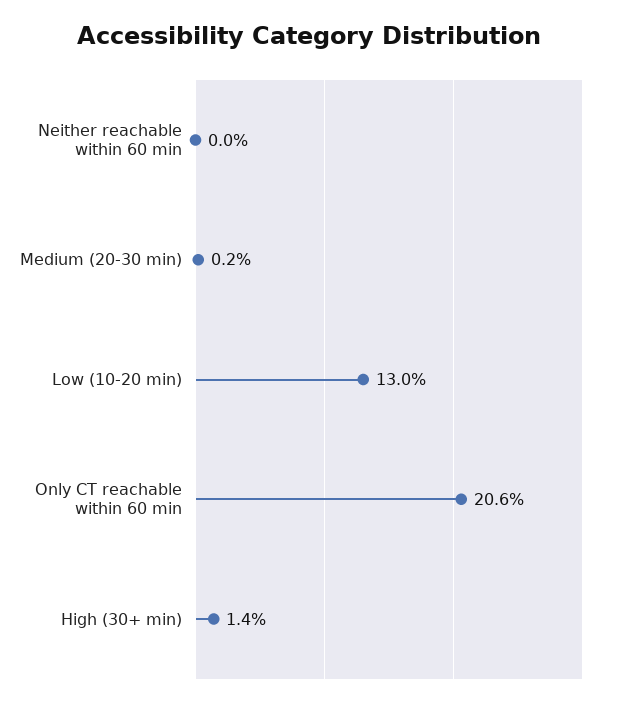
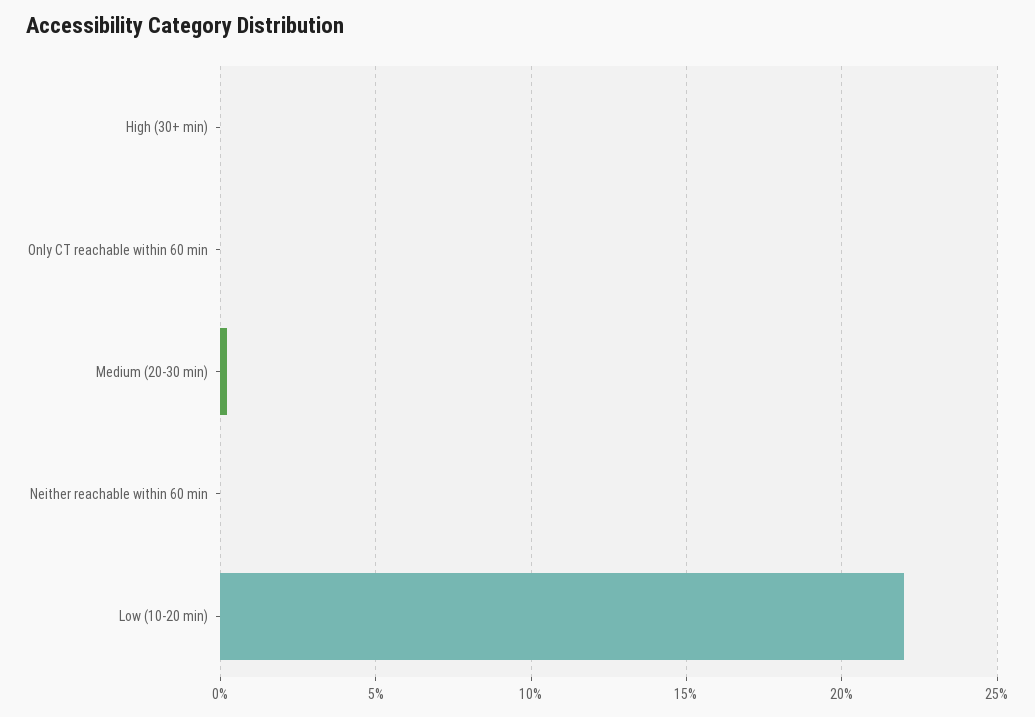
  {
    "Neither reachable within 60 min": 0,
    "Medium (20-30 min)": 0.2,
-   "Low (10-20 min)": 13,
+   "Low (10-20 min)": 22,
-   "Only CT reachable within 60 min": 20.6,
+   "Only CT reachable within 60 min": 0,
-   "High (30+ min)": 1.4
+   "High (30+ min)": 0
  }

